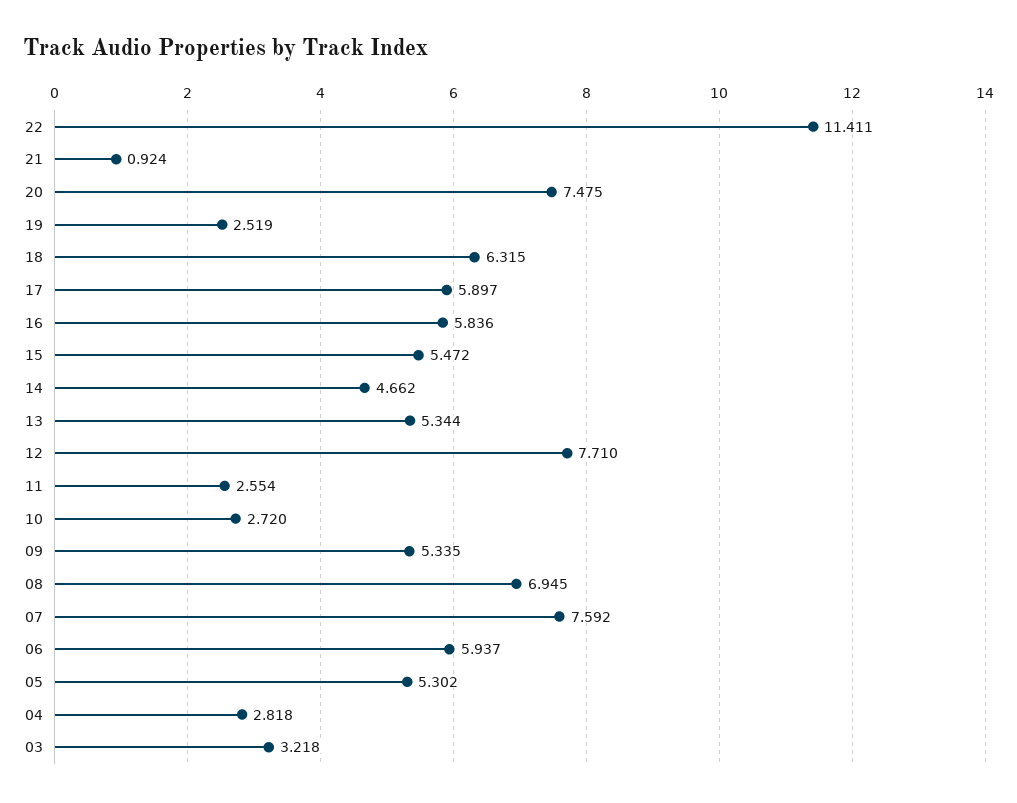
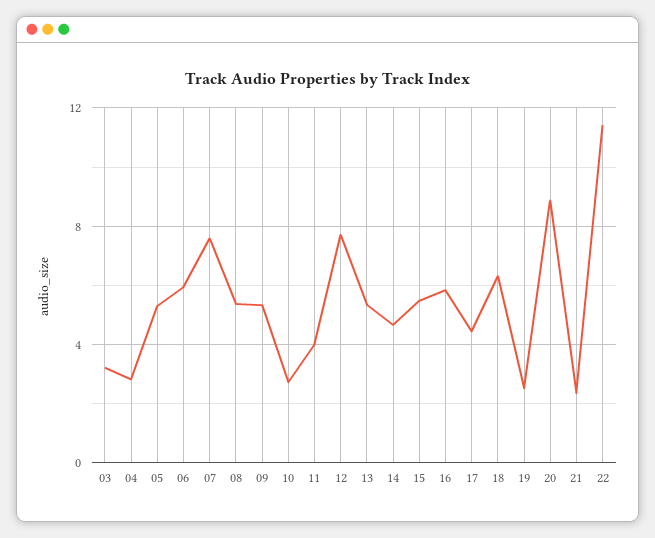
  {
    "22": 11.411,
-   "21": 0.924,
+   "21": 2.5,
-   "20": 7.475,
+   "20": 9,
    "19": 2.519,
    "18": 6.315,
-   "17": 5.897,
+   "17": 4.5,
    "16": 5.836,
    "15": 5.472,
    "14": 4.662,
    "13": 5.344,
    "12": 7.71,
-   "11": 2.554,
+   "11": 4,
    "10": 2.72,
    "09": 5.335,
-   "08": 6.945,
+   "08": 5.5,
    "07": 7.592,
    "06": 5.937,
    "05": 5.302,
    "04": 2.818,
    "03": 3.218
  }

